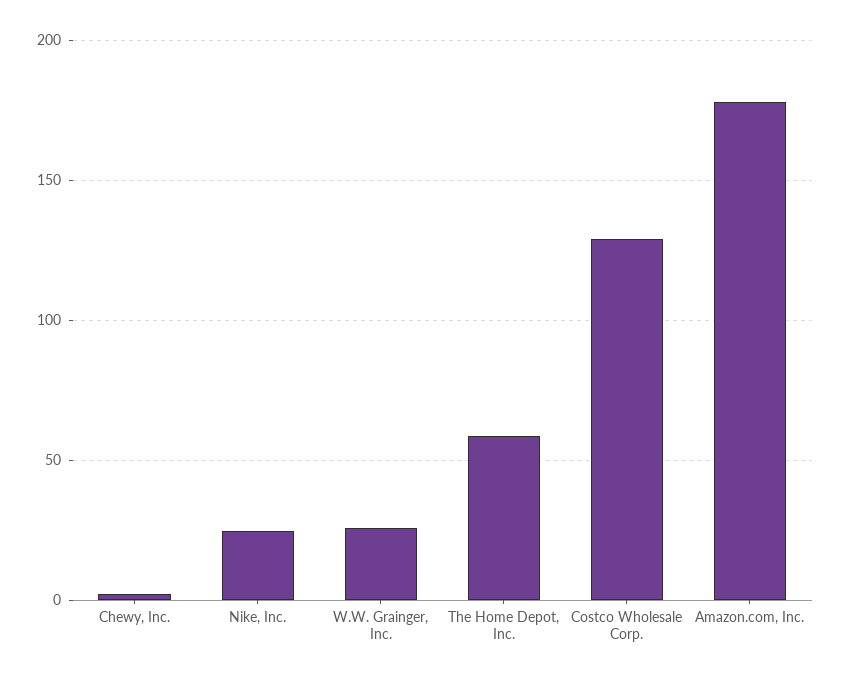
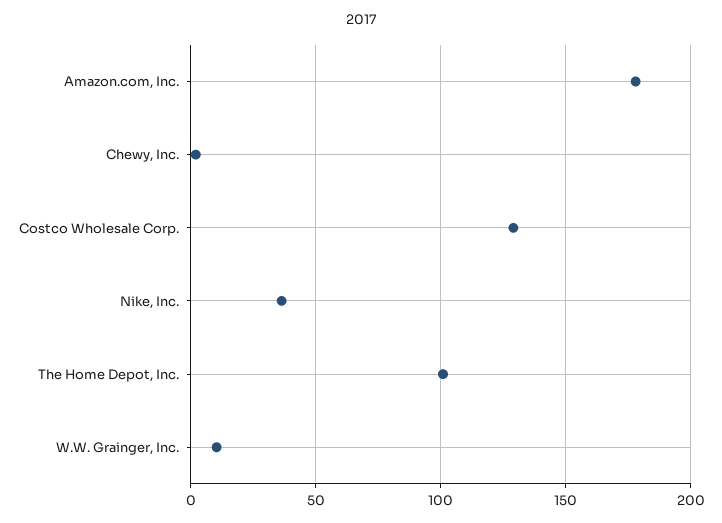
  {
    "Chewy, Inc.": 0,
-   "Nike, Inc.": 25,
+   "Nike, Inc.": 35,
-   "W.W. Grainger, Inc.": 25,
+   "W.W. Grainger, Inc.": 10,
-   "The Home Depot, Inc.": 60,
+   "The Home Depot, Inc.": 100,
    "Costco Wholesale Corp.": 130,
    "Amazon.com, Inc.": 180
  }

